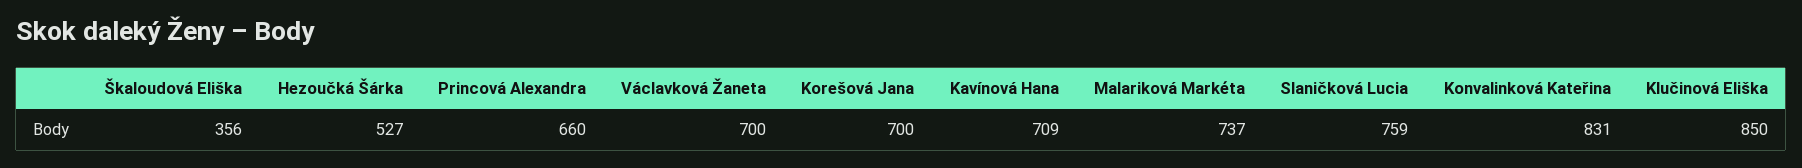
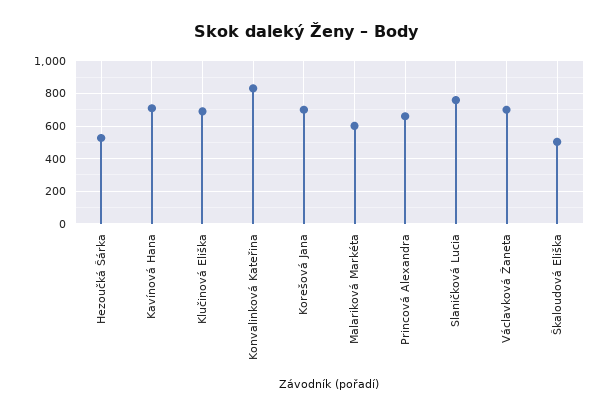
  {
-   "Škaloudová Eliška": 356,
+   "Škaloudová Eliška": 500,
    "Hezoučká Šárka": 527,
    "Princová Alexandra": 660,
    "Václavková Žaneta": 700,
    "Korešová Jana": 700,
    "Kavínová Hana": 709,
-   "Malariková Markéta": 737,
+   "Malariková Markéta": 600,
    "Slaničková Lucia": 759,
    "Konvalinková Kateřina": 831,
-   "Klučinová Eliška": 850
+   "Klučinová Eliška": 700
  }

